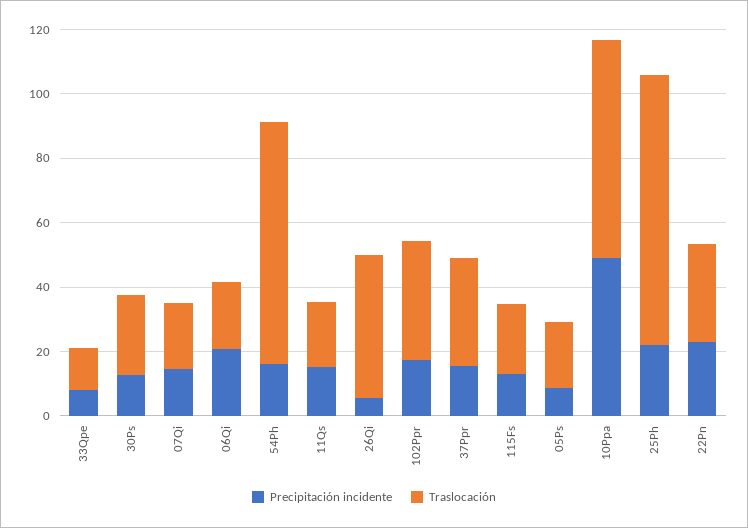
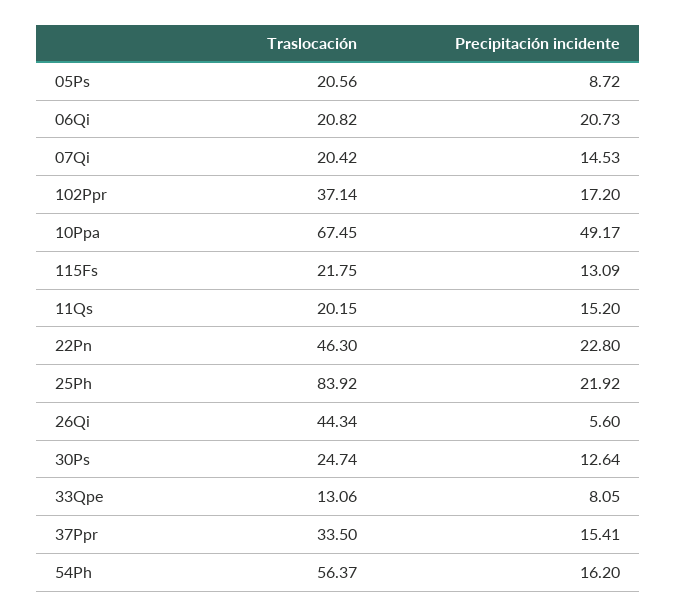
  {
    "Precipitación incidente": {
      "33Qpe": 8.05,
      "30Ps": 12.64,
      "07Qi": 14.53,
      "06Qi": 20.73,
      "54Ph": 16.2,
      "11Qs": 15.2,
      "26Qi": 5.6,
      "102Ppr": 17.2,
      "37Ppr": 15.41,
      "115Fs": 13.09,
      "05Ps": 8.72,
      "10Ppa": 49.17,
      "25Ph": 21.92,
      "22Pn": 22.8
    },
    "Traslocación": {
      "33Qpe": 13.06,
      "30Ps": 24.74,
      "07Qi": 20.42,
      "06Qi": 20.82,
-     "54Ph": 75,
+     "54Ph": 56.37,
      "11Qs": 20.15,
      "26Qi": 44.34,
      "102Ppr": 37.14,
      "37Ppr": 33.5,
      "115Fs": 21.75,
      "05Ps": 20.56,
      "10Ppa": 67.45,
      "25Ph": 83.92,
-     "22Pn": 30
+     "22Pn": 46.3
    }
  }

